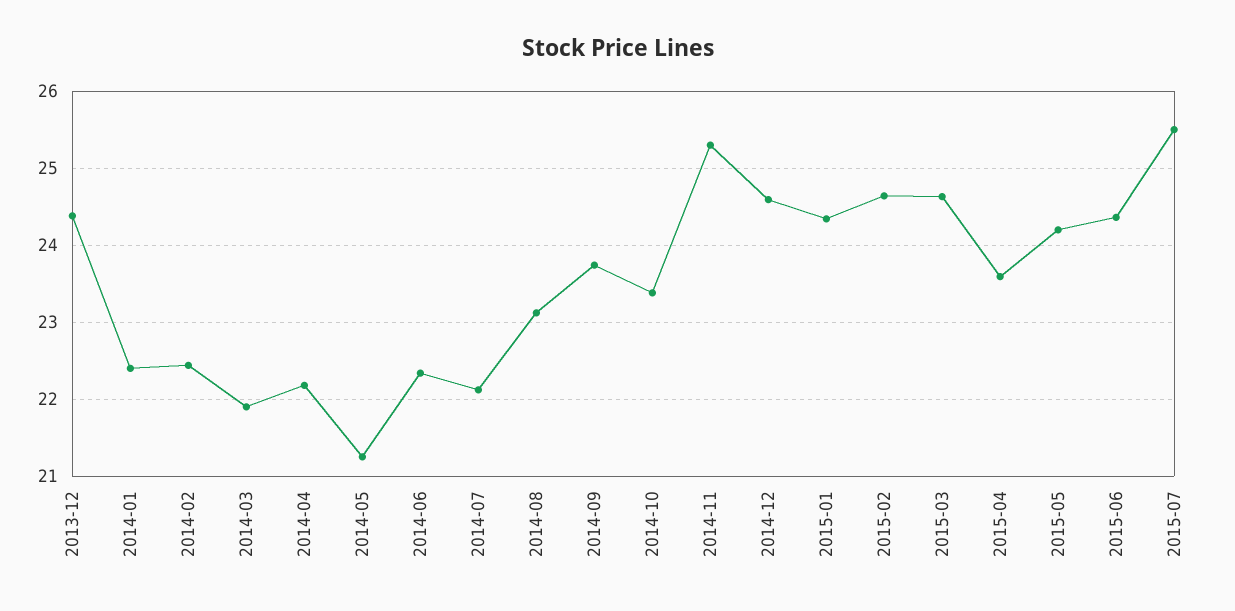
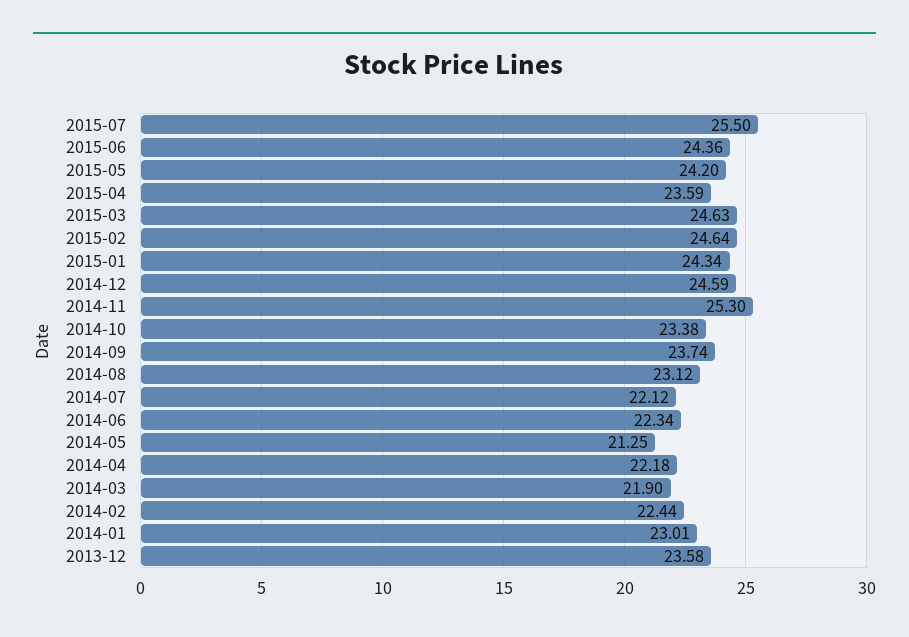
  {
-   "2013-12": 24.4,
+   "2013-12": 23.58,
-   "2014-01": 22.4,
+   "2014-01": 23.01,
    "2014-02": 22.44,
    "2014-03": 21.9,
    "2014-04": 22.18,
    "2014-05": 21.25,
    "2014-06": 22.34,
    "2014-07": 22.12,
    "2014-08": 23.12,
    "2014-09": 23.74,
    "2014-10": 23.38,
    "2014-11": 25.3,
    "2014-12": 24.59,
    "2015-01": 24.34,
    "2015-02": 24.64,
    "2015-03": 24.63,
    "2015-04": 23.59,
    "2015-05": 24.2,
    "2015-06": 24.36,
    "2015-07": 25.5
  }

